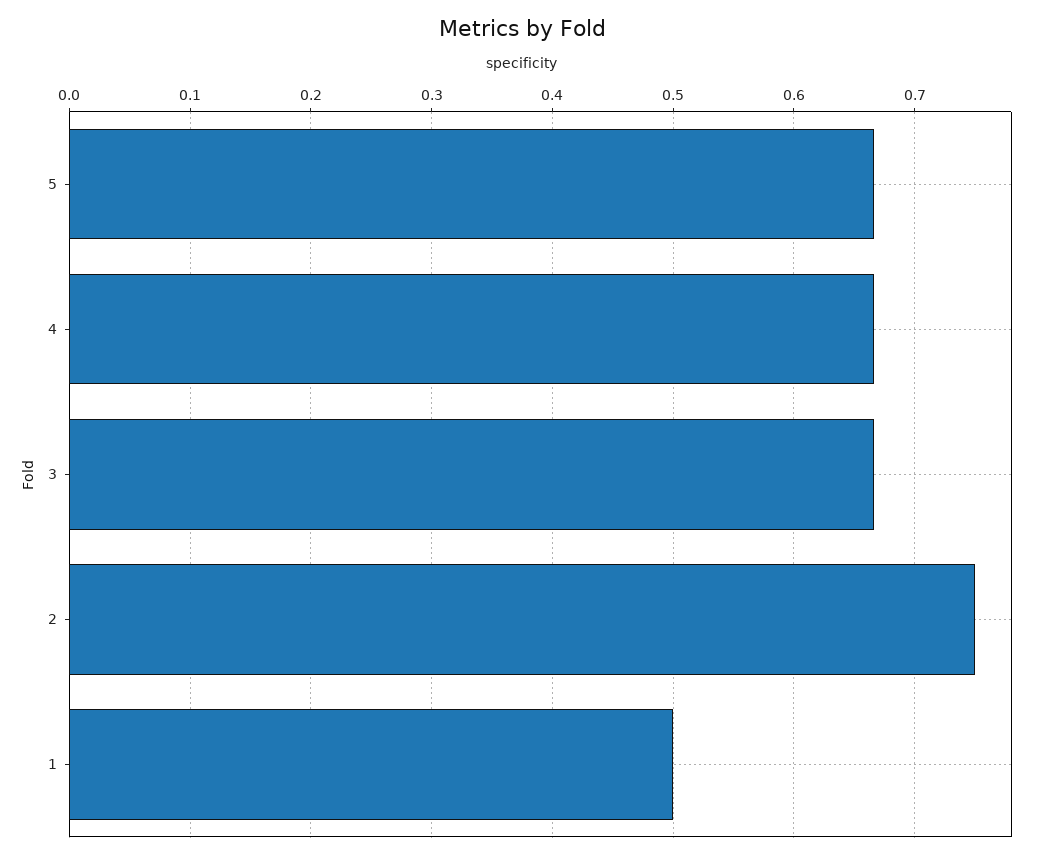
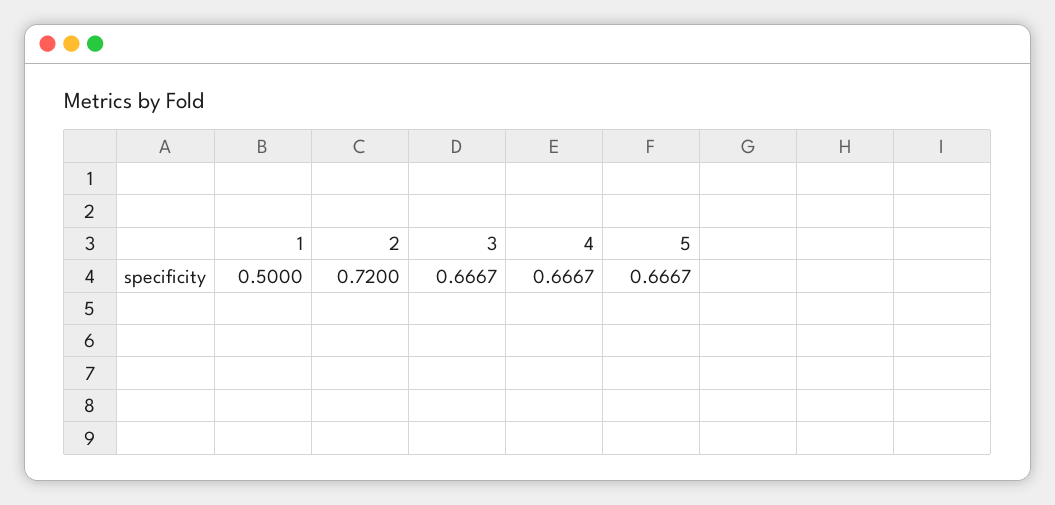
  {
    "5": 0.6667,
    "4": 0.6667,
    "3": 0.6667,
-   "2": 0.75,
+   "2": 0.72,
    "1": 0.5
  }

